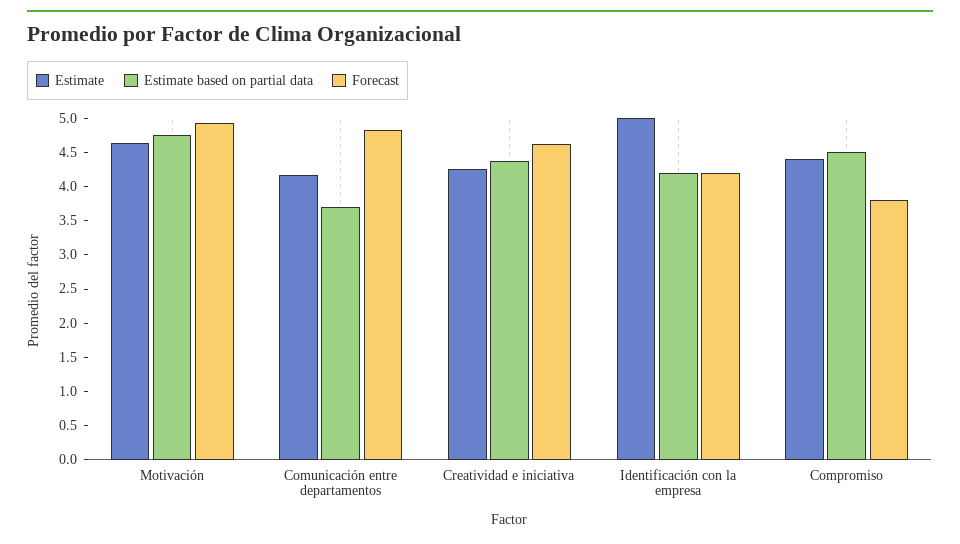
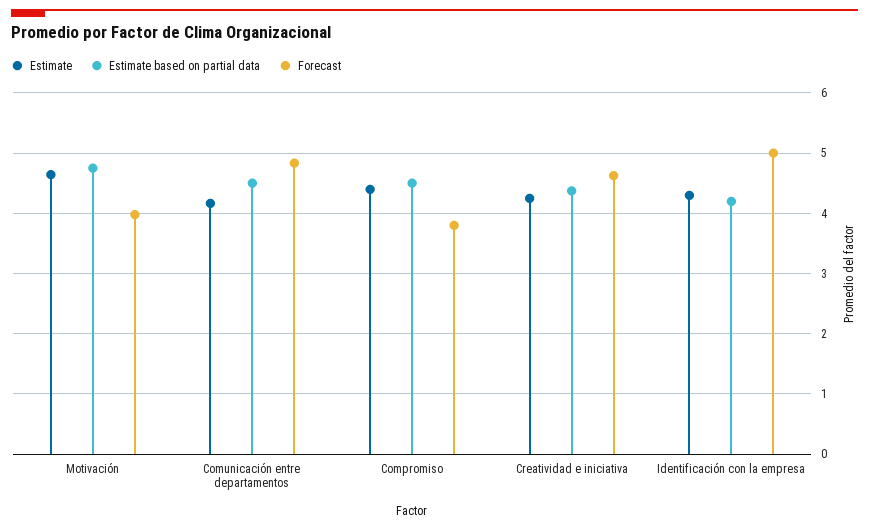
  {
    "Estimate": {
      "Motivación": 4.6,
      "Comunicación entre departamentos": 4.2,
      "Creatividad e iniciativa": 4.3,
-     "Identificación con la empresa": 5,
+     "Identificación con la empresa": 4.3,
      "Compromiso": 4.4
    },
    "Estimate based on partial data": {
      "Motivación": 4.8,
-     "Comunicación entre departamentos": 3.75,
+     "Comunicación entre departamentos": 4.5,
      "Creatividad e iniciativa": 4.4,
      "Identificación con la empresa": 4.2,
      "Compromiso": 4.5
    },
    "Forecast": {
-     "Motivación": 5,
+     "Motivación": 4,
      "Comunicación entre departamentos": 4.8,
      "Creatividad e iniciativa": 4.6,
-     "Identificación con la empresa": 4.25,
+     "Identificación con la empresa": 5,
      "Compromiso": 3.8
    }
  }

